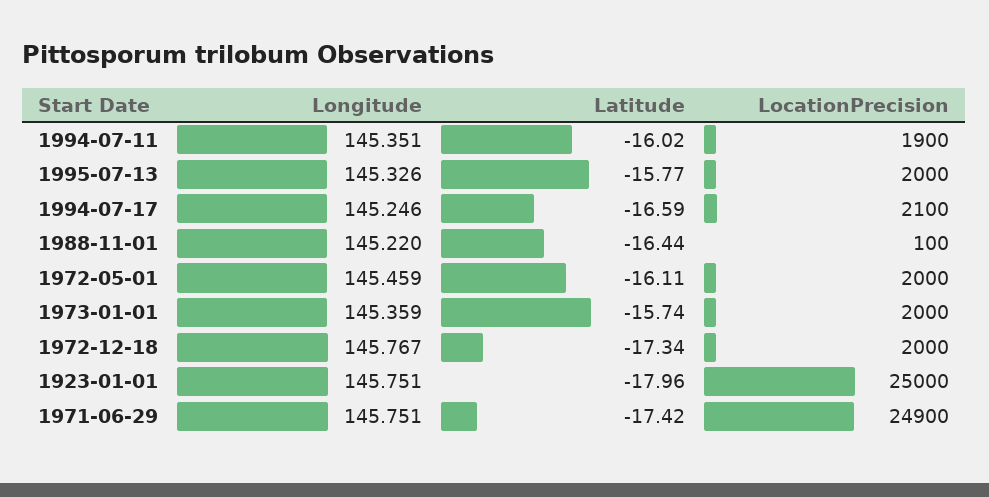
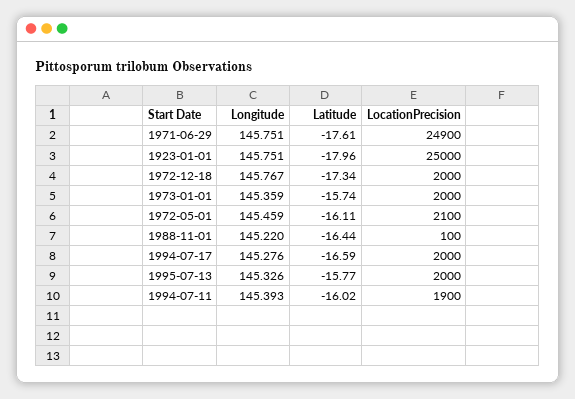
  {
    "Longitude": {
-     "1994-07-11": 145.351,
+     "1994-07-11": 145.393,
      "1995-07-13": 145.326,
-     "1994-07-17": 145.246,
+     "1994-07-17": 145.276,
      "1988-11-01": 145.22,
      "1972-05-01": 145.459,
      "1973-01-01": 145.359,
      "1972-12-18": 145.767,
      "1923-01-01": 145.751,
      "1971-06-29": 145.751
    },
    "Latitude": {
      "1994-07-11": -16.02,
      "1995-07-13": -15.77,
      "1994-07-17": -16.59,
      "1988-11-01": -16.44,
      "1972-05-01": -16.11,
      "1973-01-01": -15.74,
      "1972-12-18": -17.34,
      "1923-01-01": -17.96,
-     "1971-06-29": -17.42
+     "1971-06-29": -17.61
    },
    "LocationPrecision": {
      "1994-07-11": 1900,
      "1995-07-13": 2000,
-     "1994-07-17": 2100,
+     "1994-07-17": 2000,
      "1988-11-01": 100,
-     "1972-05-01": 2000,
+     "1972-05-01": 2100,
      "1973-01-01": 2000,
      "1972-12-18": 2000,
      "1923-01-01": 25000,
      "1971-06-29": 24900
    }
  }

